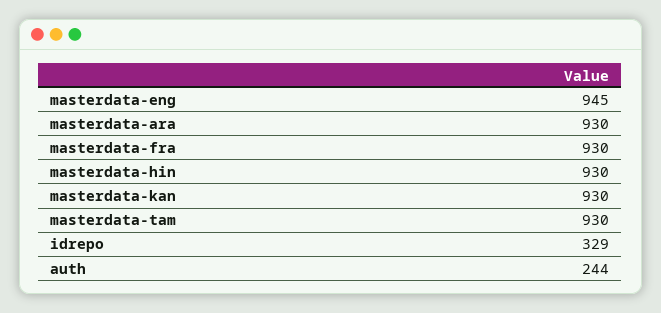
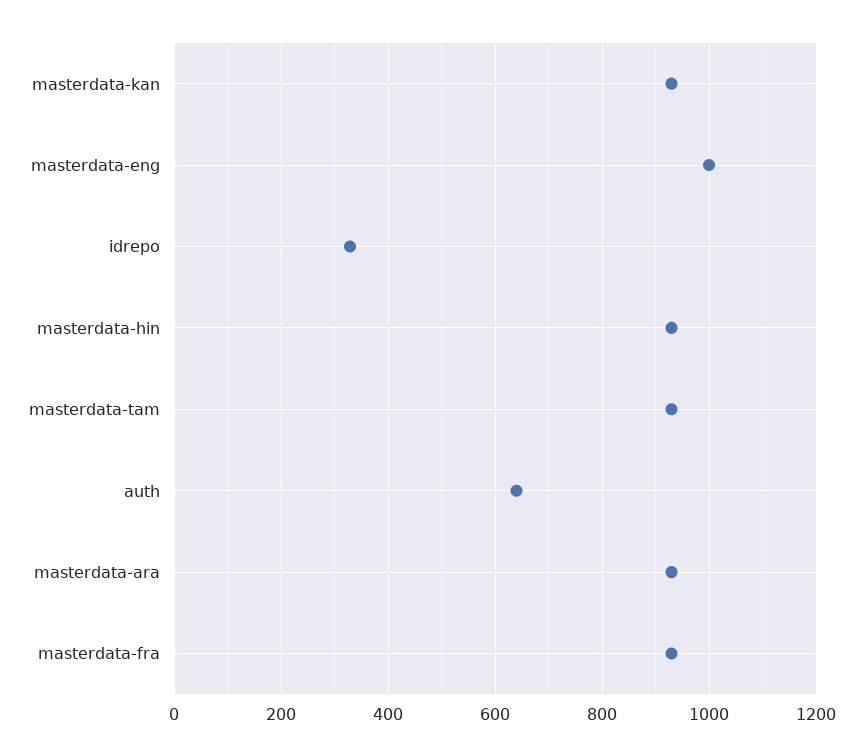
  {
-   "masterdata-eng": 945,
+   "masterdata-eng": 1000,
    "masterdata-ara": 930,
    "masterdata-fra": 930,
    "masterdata-hin": 930,
    "masterdata-kan": 930,
    "masterdata-tam": 930,
    "idrepo": 329,
-   "auth": 244
+   "auth": 640
  }

